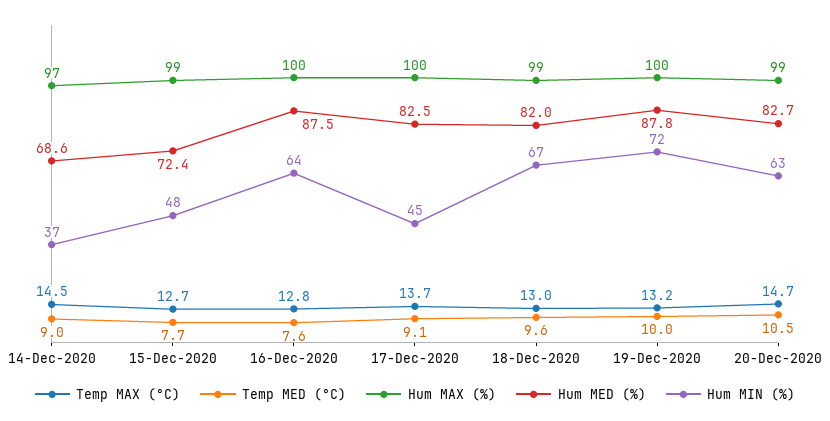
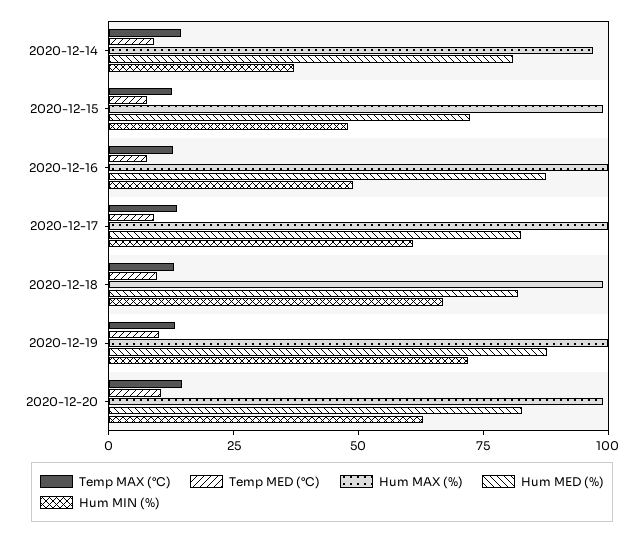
  {
    "Temp MAX (°C)": {
      "14-Dec-2020": 14.5,
      "15-Dec-2020": 12.7,
      "16-Dec-2020": 12.8,
      "17-Dec-2020": 13.7,
      "18-Dec-2020": 13,
      "19-Dec-2020": 13.2,
      "20-Dec-2020": 14.7
    },
    "Temp MED (°C)": {
      "14-Dec-2020": 9,
      "15-Dec-2020": 7.7,
      "16-Dec-2020": 7.6,
      "17-Dec-2020": 9.1,
      "18-Dec-2020": 9.6,
      "19-Dec-2020": 10,
      "20-Dec-2020": 10.5
    },
    "Hum MAX (%)": {
      "14-Dec-2020": 97,
      "15-Dec-2020": 99,
      "16-Dec-2020": 100,
      "17-Dec-2020": 100,
      "18-Dec-2020": 99,
      "19-Dec-2020": 100,
      "20-Dec-2020": 99
    },
    "Hum MED (%)": {
-     "14-Dec-2020": 68.6,
+     "14-Dec-2020": 80,
      "15-Dec-2020": 72.4,
      "16-Dec-2020": 87.5,
      "17-Dec-2020": 82.5,
      "18-Dec-2020": 82,
      "19-Dec-2020": 87.8,
      "20-Dec-2020": 82.7
    },
    "Hum MIN (%)": {
      "14-Dec-2020": 37,
      "15-Dec-2020": 48,
-     "16-Dec-2020": 64,
+     "16-Dec-2020": 50,
-     "17-Dec-2020": 45,
+     "17-Dec-2020": 60,
      "18-Dec-2020": 67,
      "19-Dec-2020": 72,
      "20-Dec-2020": 63
    }
  }

